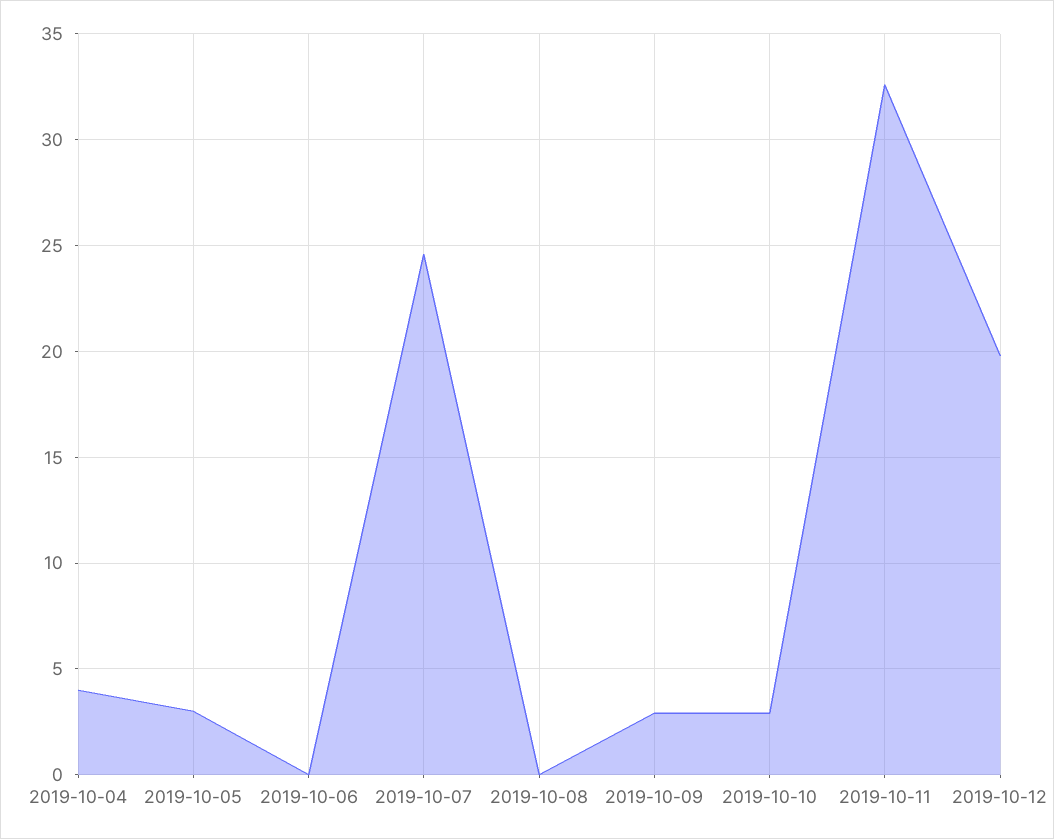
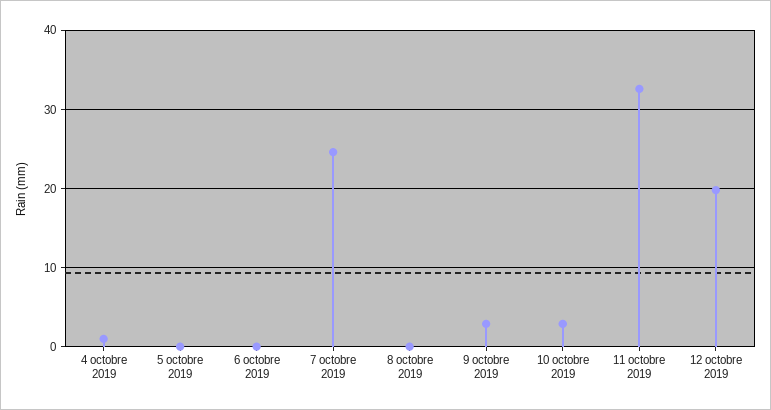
  {
-   "2019-10-04": 4,
+   "2019-10-04": 1,
-   "2019-10-05": 3,
+   "2019-10-05": 0,
    "2019-10-06": 0,
    "2019-10-07": 24.5,
    "2019-10-08": 0,
    "2019-10-09": 3,
    "2019-10-10": 3,
    "2019-10-11": 32.5,
    "2019-10-12": 20
  }

